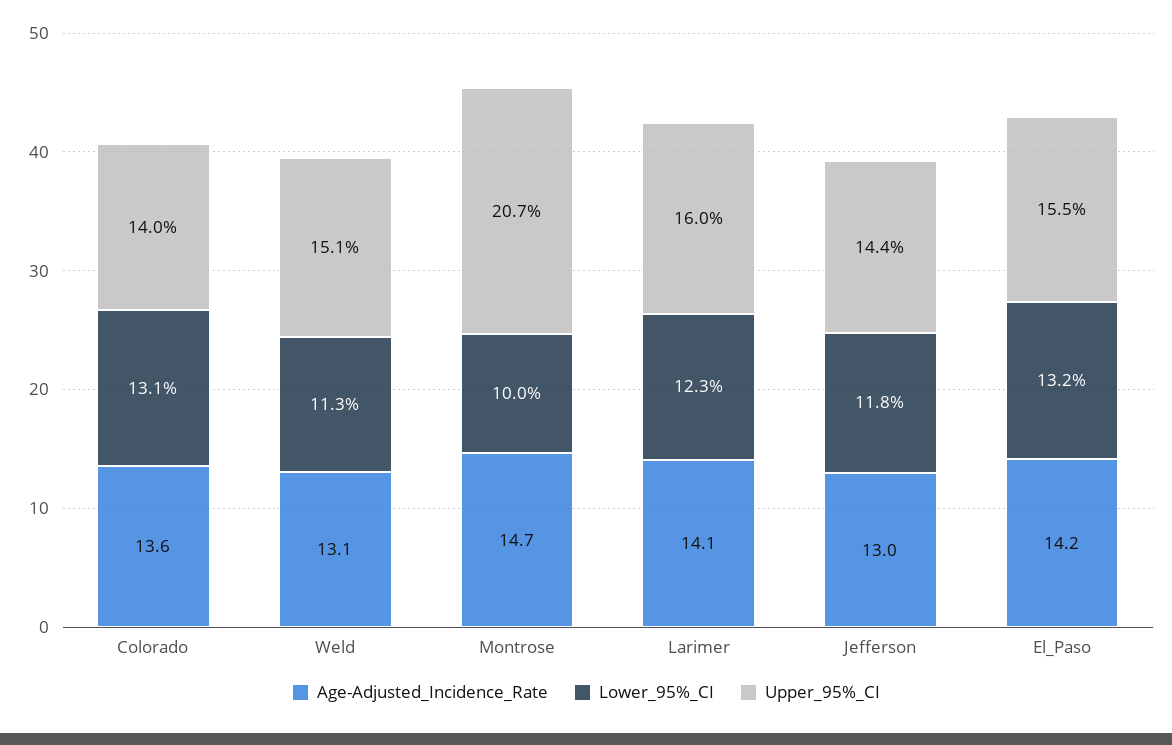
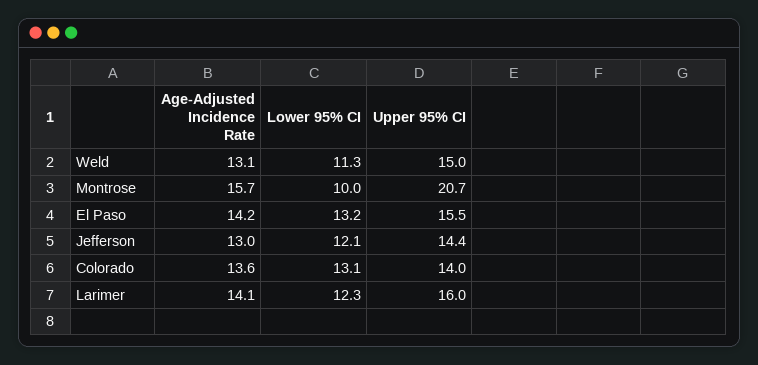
  {
    "Age-Adjusted_Incidence_Rate": {
      "Colorado": 13.6,
      "Weld": 13.1,
-     "Montrose": 14.7,
+     "Montrose": 15.7,
      "Larimer": 14.1,
      "Jefferson": 13,
      "El_Paso": 14.2
    },
    "Lower_95%_CI": {
      "Colorado": 13.1,
      "Weld": 11.3,
      "Montrose": 10,
      "Larimer": 12.3,
-     "Jefferson": 11.8,
+     "Jefferson": 12.1,
      "El_Paso": 13.2
    },
    "Upper_95%_CI": {
      "Colorado": 14,
-     "Weld": 15.1,
+     "Weld": 15,
      "Montrose": 20.7,
      "Larimer": 16,
      "Jefferson": 14.4,
      "El_Paso": 15.5
    }
  }

